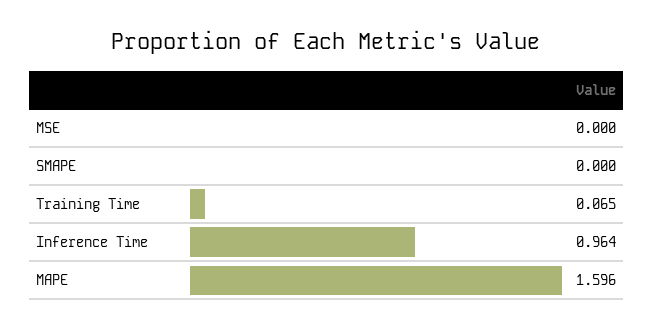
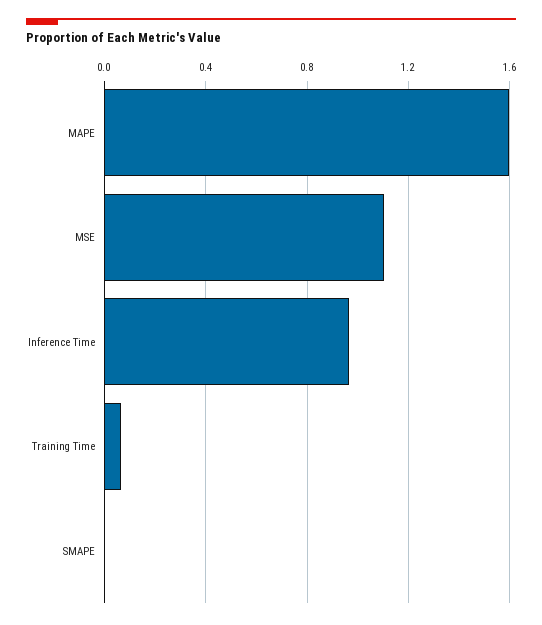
  {
-   "MSE": 0,
+   "MSE": 1.1,
    "SMAPE": 0,
    "Training Time": 0.065,
    "Inference Time": 0.964,
    "MAPE": 1.596
  }

